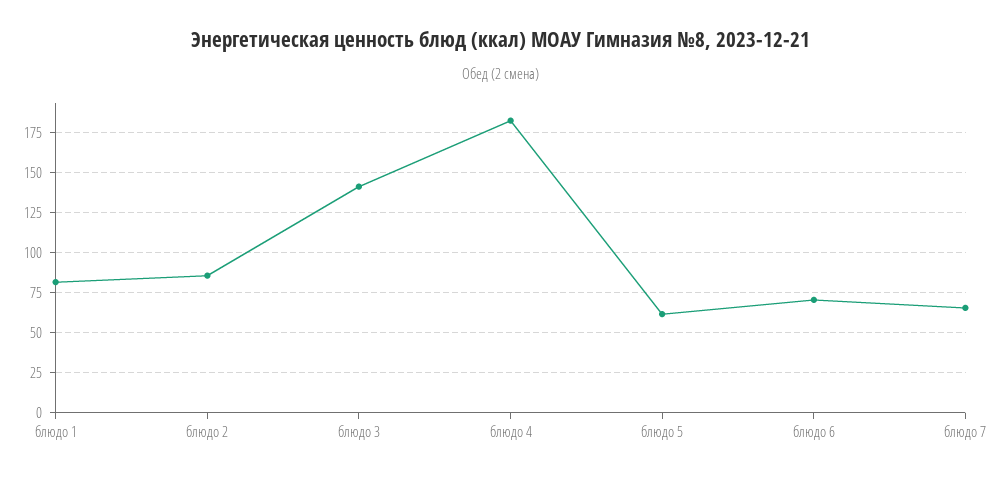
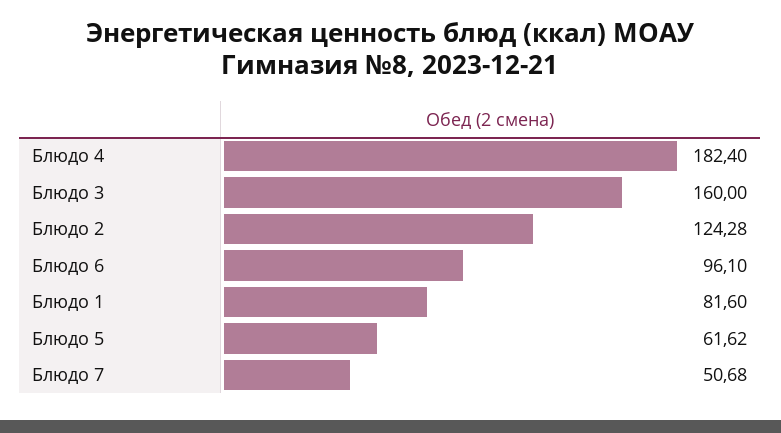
  {
    "блюдо 1": 81.6,
-   "блюдо 2": 85,
+   "блюдо 2": 124.28,
-   "блюдо 3": 140,
+   "блюдо 3": 160,
    "блюдо 4": 182.4,
    "блюдо 5": 61.62,
-   "блюдо 6": 70,
+   "блюдо 6": 96.1,
-   "блюдо 7": 65
+   "блюдо 7": 50.68
  }

